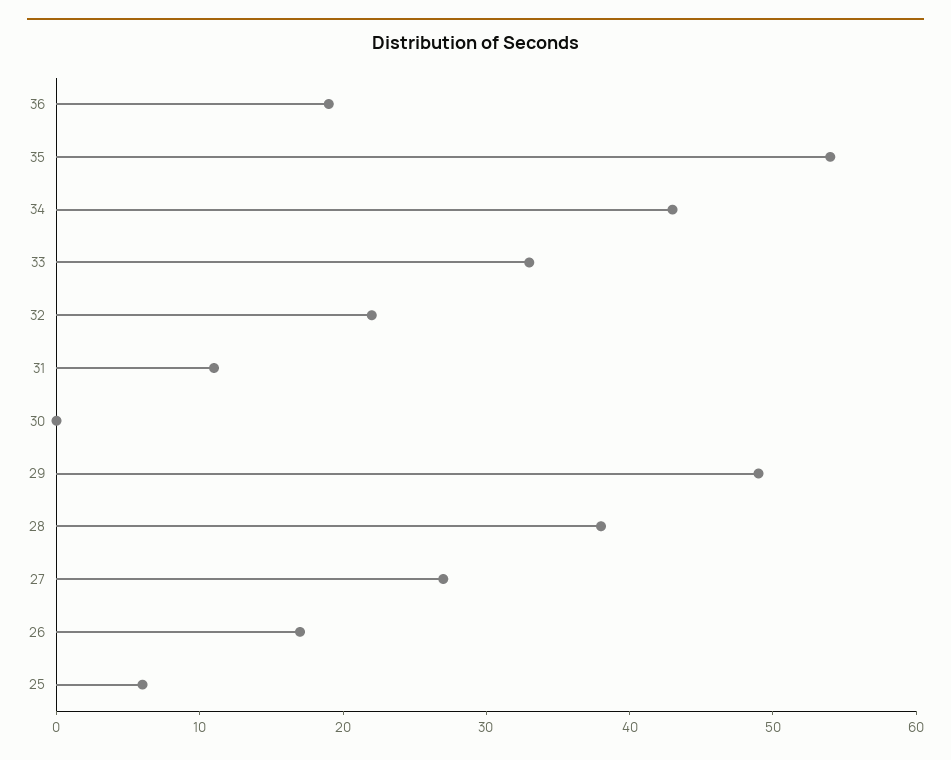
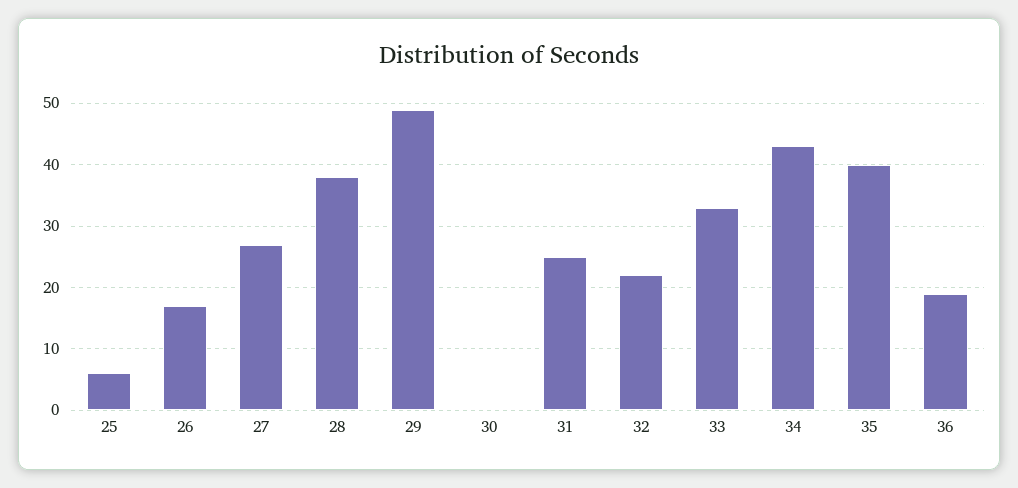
  {
    "36": 19,
-   "35": 54,
+   "35": 40,
    "34": 43,
    "33": 33,
    "32": 22,
-   "31": 11,
+   "31": 25,
    "30": 0,
    "29": 49,
    "28": 38,
    "27": 27,
    "26": 17,
    "25": 6
  }

